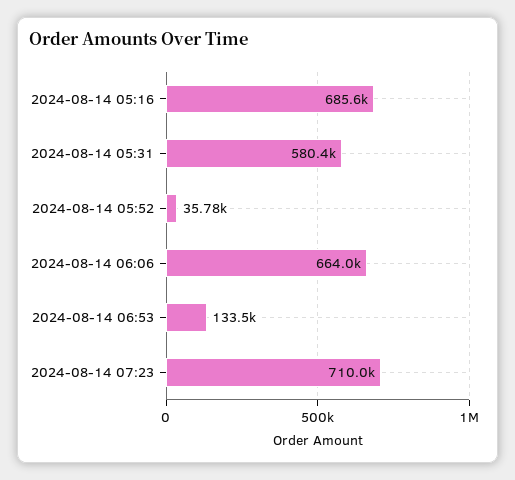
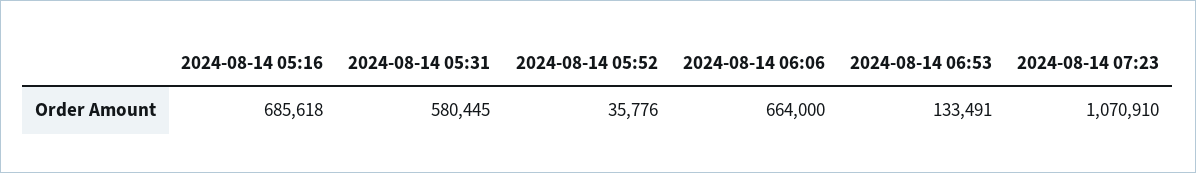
  {
    "2024-08-14 05:16": 685618,
    "2024-08-14 05:31": 580445,
    "2024-08-14 05:52": 35776,
    "2024-08-14 06:06": 664000,
    "2024-08-14 06:53": 133491,
-   "2024-08-14 07:23": 710000
+   "2024-08-14 07:23": 1070910
  }

